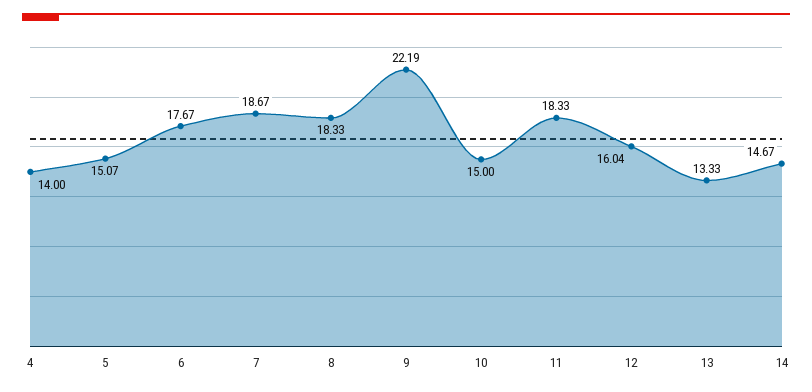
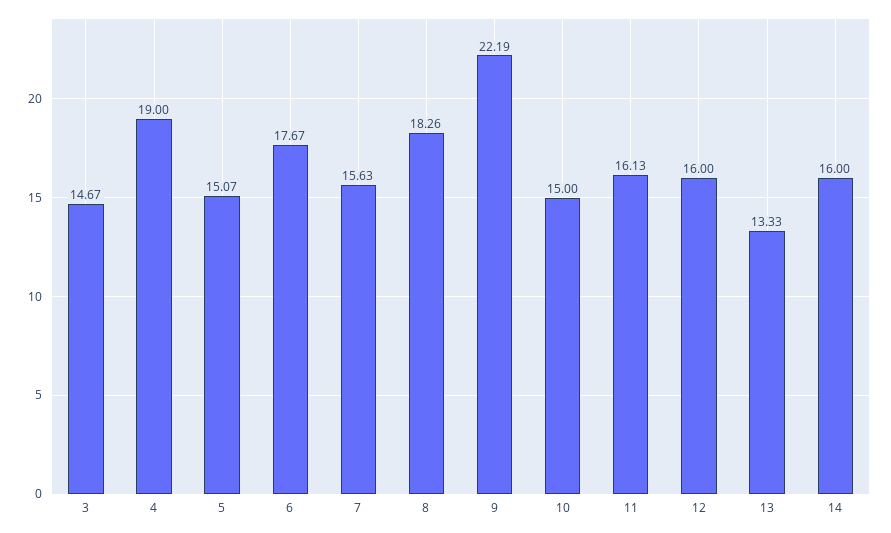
  {
-   "4": 14,
+   "4": 19,
    "5": 15.07,
    "6": 17.67,
-   "7": 18.67,
+   "7": 15.63,
-   "8": 18.33,
+   "8": 18.26,
    "9": 22.19,
    "10": 15,
-   "11": 18.33,
+   "11": 16.13,
-   "12": 16.04,
+   "12": 16,
    "13": 13.33,
-   "14": 14.67
+   "14": 16,
+   "3": 14.67
  }

